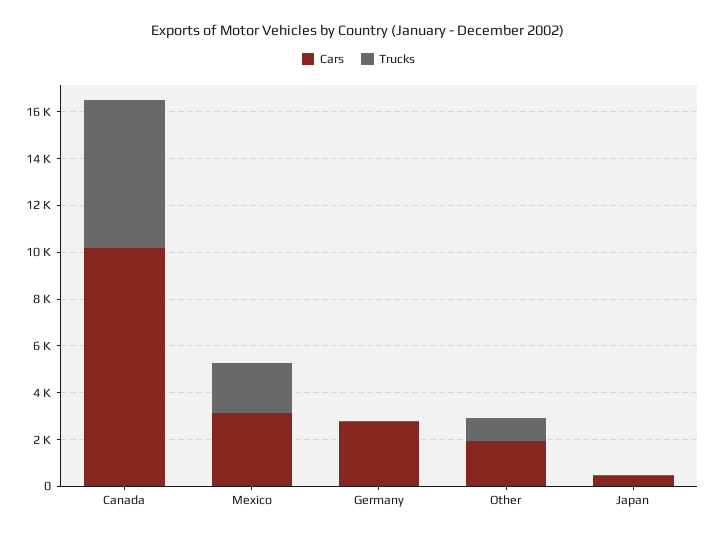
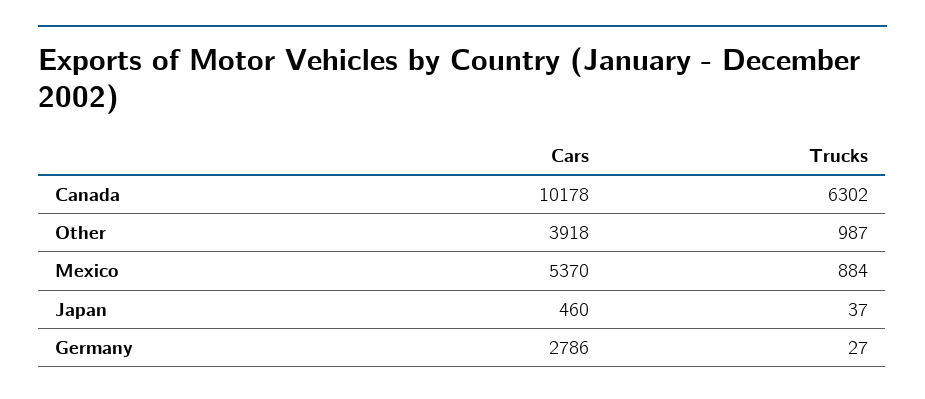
  {
    "Cars": {
      "Canada": 10178,
-     "Mexico": 3000,
+     "Mexico": 5370,
      "Germany": 2786,
-     "Other": 2000,
+     "Other": 3918,
      "Japan": 460
    },
    "Trucks": {
      "Canada": 6302,
-     "Mexico": 2000,
+     "Mexico": 884,
      "Germany": 27,
      "Other": 987,
      "Japan": 37
    }
  }

